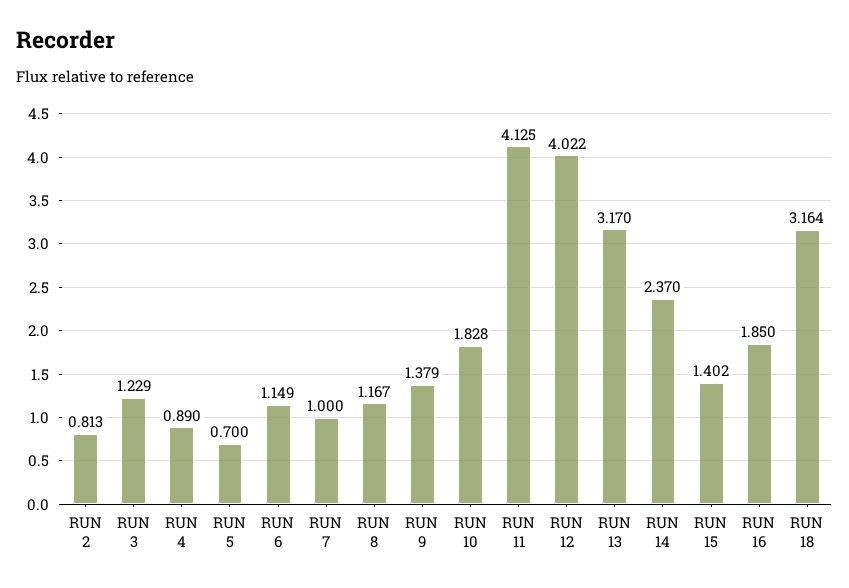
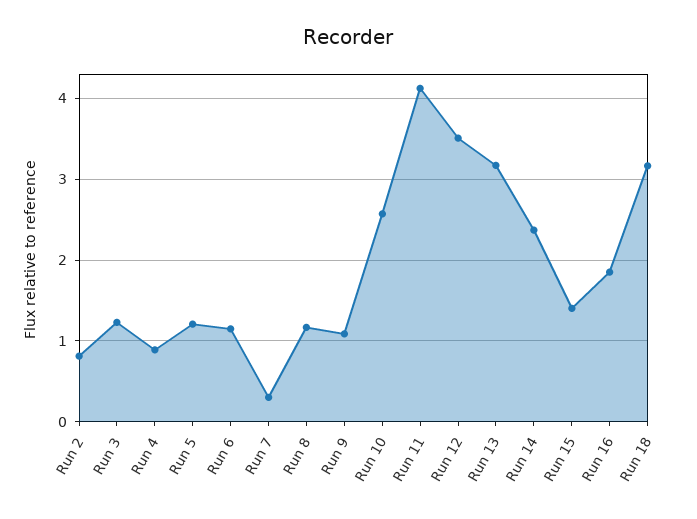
  {
    "RUN 2": 0.813,
    "RUN 3": 1.229,
    "RUN 4": 0.89,
-   "RUN 5": 0.7,
+   "RUN 5": 1.2,
    "RUN 6": 1.149,
-   "RUN 7": 1,
+   "RUN 7": 0.3,
    "RUN 8": 1.167,
-   "RUN 9": 1.379,
+   "RUN 9": 1.1,
-   "RUN 10": 1.828,
+   "RUN 10": 2.6,
    "RUN 11": 4.125,
-   "RUN 12": 4.022,
+   "RUN 12": 3.5,
    "RUN 13": 3.17,
    "RUN 14": 2.37,
    "RUN 15": 1.402,
    "RUN 16": 1.85,
    "RUN 18": 3.164
  }

